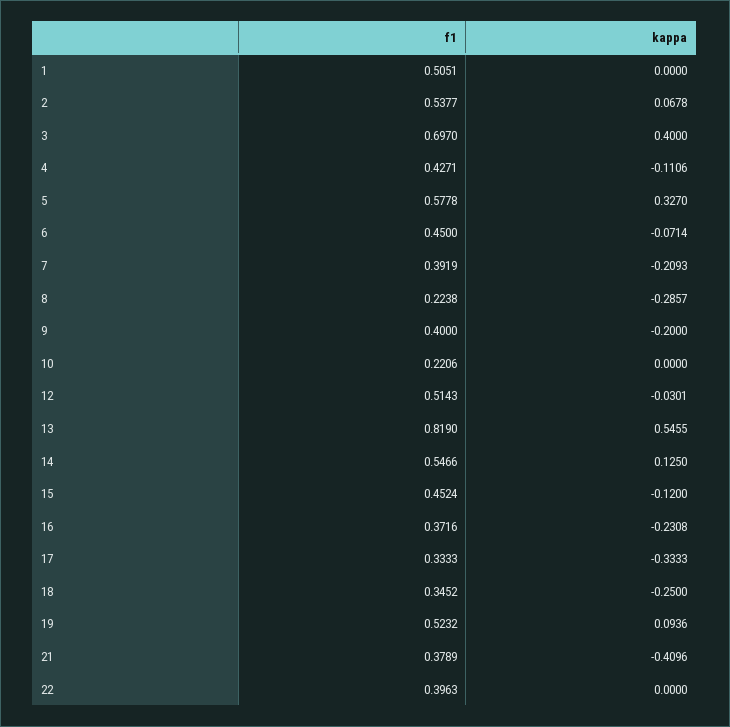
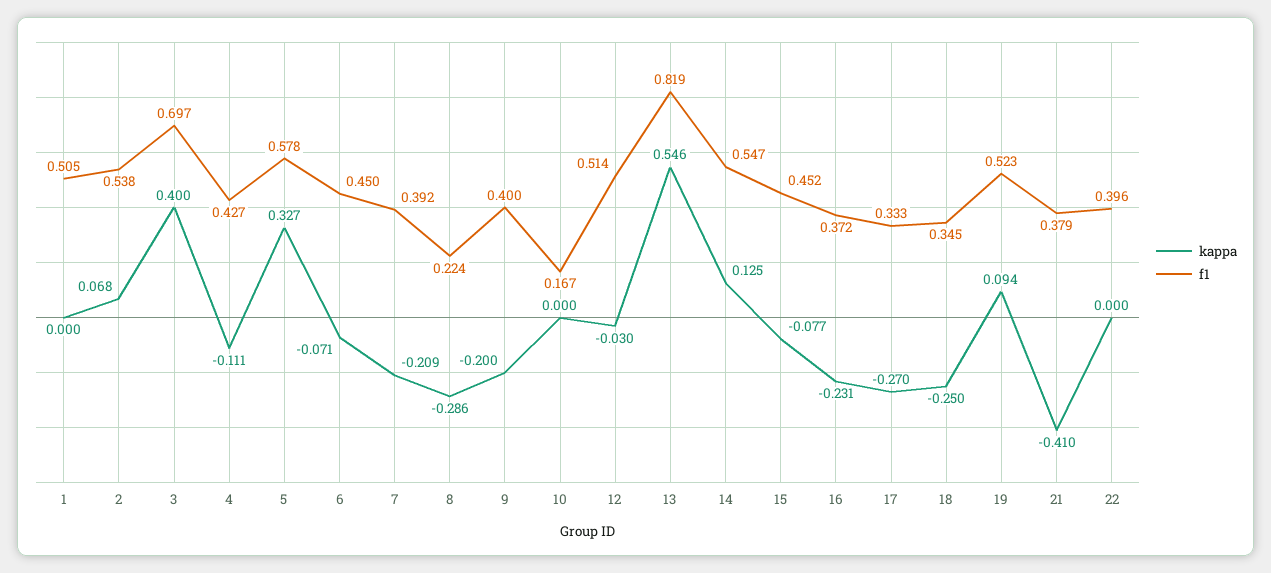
  {
    "f1": {
      "1": 0.5051,
      "2": 0.5377,
      "3": 0.697,
      "4": 0.4271,
      "5": 0.5778,
      "6": 0.45,
      "7": 0.3919,
      "8": 0.2238,
      "9": 0.4,
-     "10": 0.2206,
+     "10": 0.167,
      "12": 0.5143,
      "13": 0.819,
      "14": 0.5466,
      "15": 0.4524,
      "16": 0.3716,
      "17": 0.3333,
      "18": 0.3452,
      "19": 0.5232,
      "21": 0.3789,
      "22": 0.3963
    },
    "kappa": {
      "1": 0,
      "2": 0.0678,
      "3": 0.4,
      "4": -0.1106,
      "5": 0.327,
      "6": -0.0714,
      "7": -0.2093,
      "8": -0.2857,
      "9": -0.2,
      "10": 0,
      "12": -0.0301,
      "13": 0.5455,
      "14": 0.125,
-     "15": -0.12,
+     "15": -0.077,
      "16": -0.2308,
-     "17": -0.3333,
+     "17": -0.27,
      "18": -0.25,
      "19": 0.0936,
      "21": -0.4096,
      "22": 0
    }
  }

